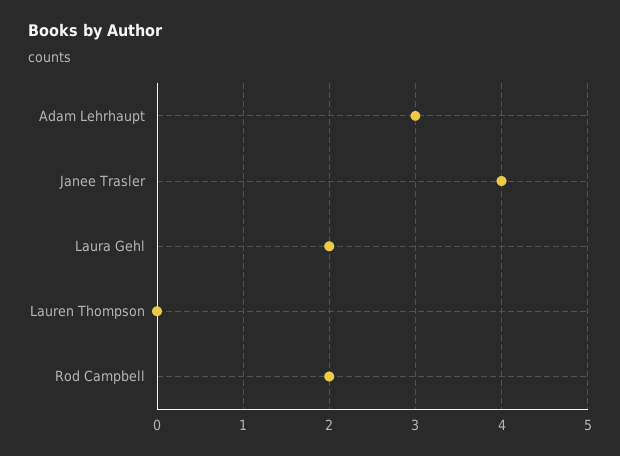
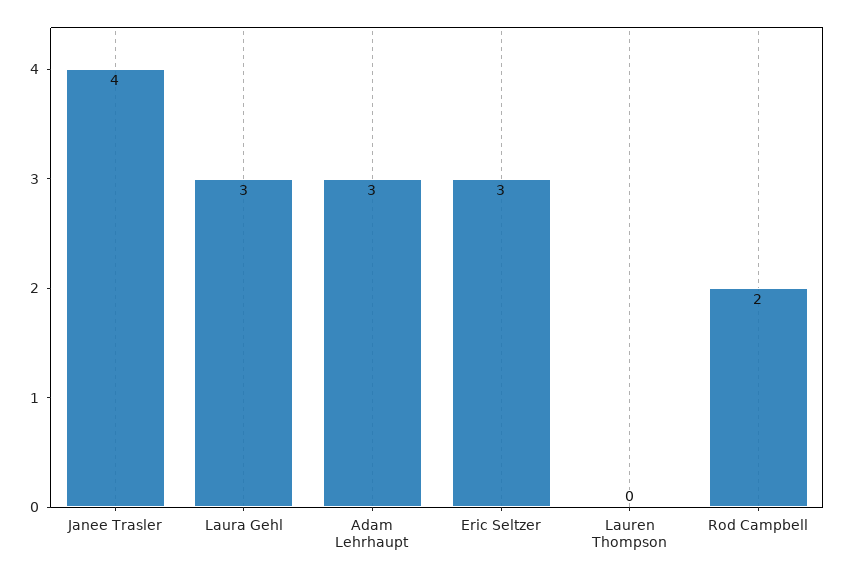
  {
    "Adam Lehrhaupt": 3,
    "Janee Trasler": 4,
-   "Laura Gehl": 2,
+   "Laura Gehl": 3,
    "Lauren Thompson": 0,
-   "Rod Campbell": 2
+   "Rod Campbell": 2,
+   "Eric Seltzer": 3
  }

